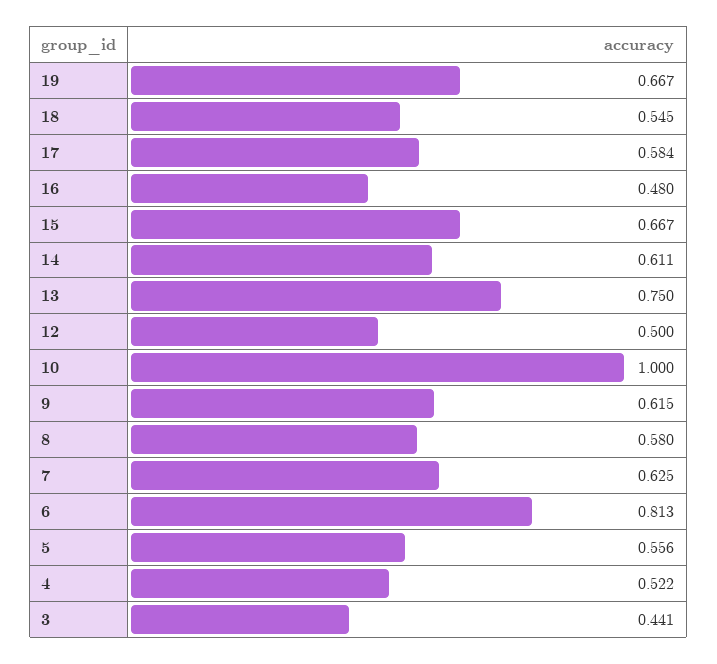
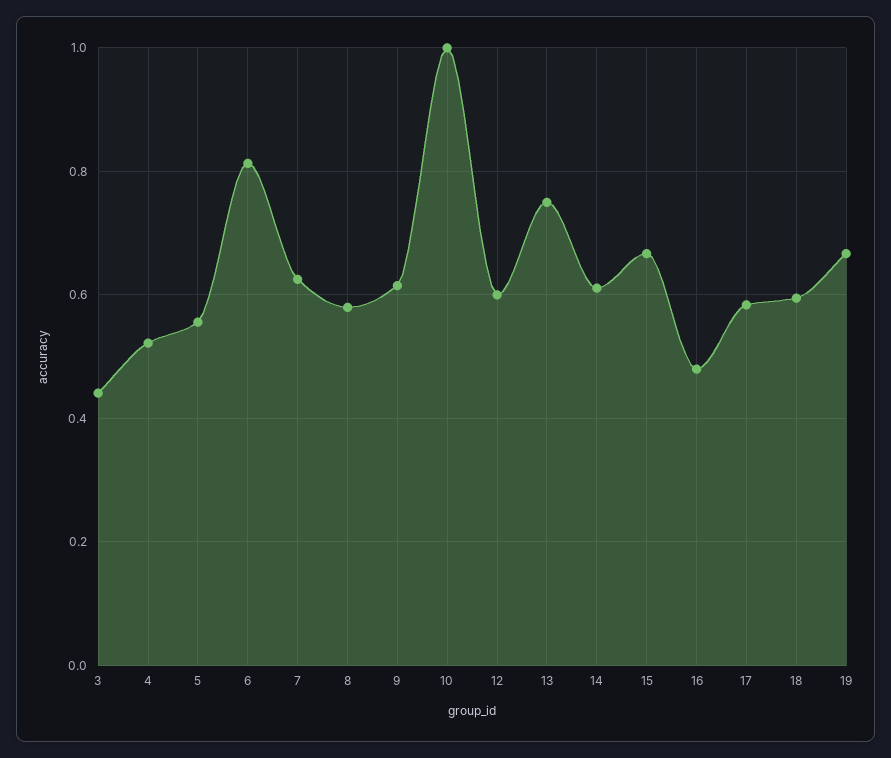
  {
    "19": 0.667,
-   "18": 0.545,
+   "18": 0.6,
    "17": 0.584,
    "16": 0.48,
    "15": 0.667,
    "14": 0.611,
    "13": 0.75,
-   "12": 0.5,
+   "12": 0.6,
    "10": 1,
    "9": 0.615,
    "8": 0.58,
    "7": 0.625,
    "6": 0.813,
    "5": 0.556,
    "4": 0.522,
    "3": 0.441
  }

